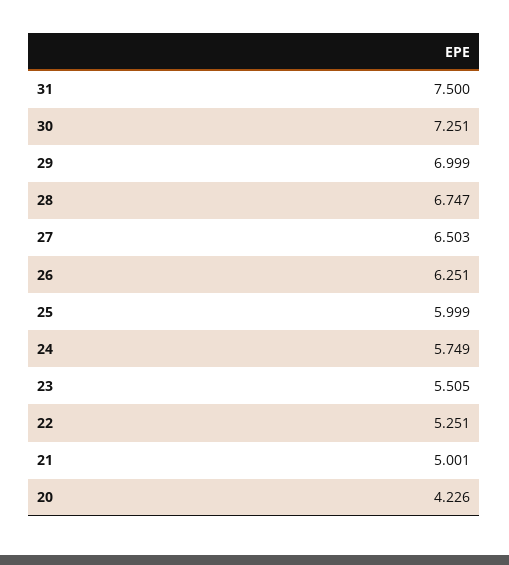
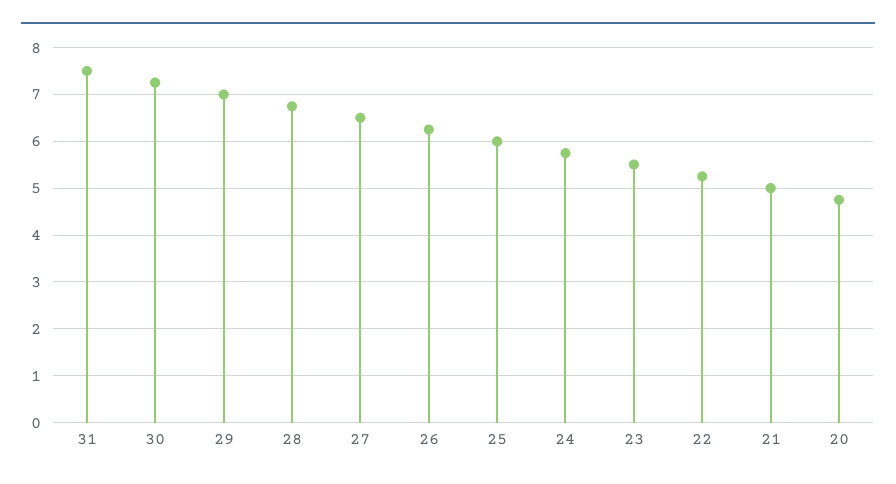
  {
    "31": 7.5,
    "30": 7.251,
    "29": 6.999,
    "28": 6.747,
    "27": 6.503,
    "26": 6.251,
    "25": 5.999,
    "24": 5.749,
    "23": 5.505,
    "22": 5.251,
    "21": 5.001,
-   "20": 4.226
+   "20": 4.8
  }

